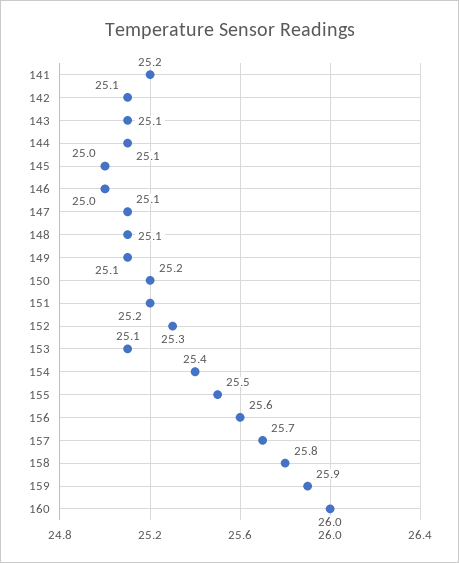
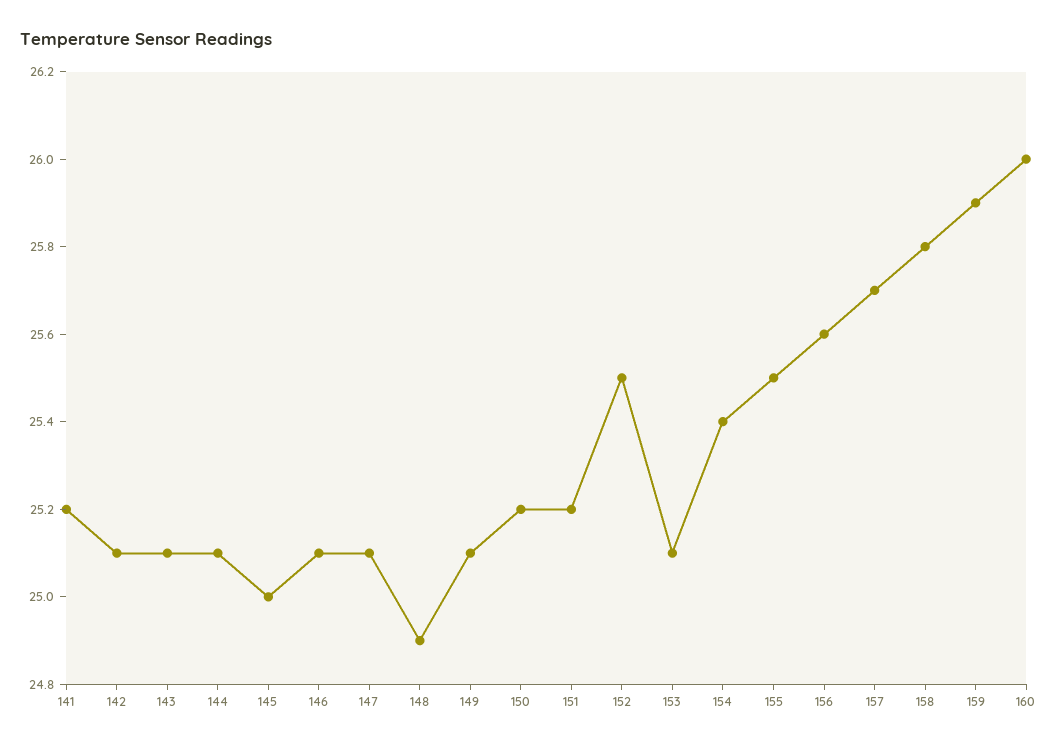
  {
    "141": 25.2,
    "142": 25.1,
    "143": 25.1,
    "144": 25.1,
    "145": 25,
-   "146": 25,
+   "146": 25.1,
    "147": 25.1,
-   "148": 25.1,
+   "148": 24.9,
    "149": 25.1,
    "150": 25.2,
    "151": 25.2,
-   "152": 25.3,
+   "152": 25.5,
    "153": 25.1,
    "154": 25.4,
    "155": 25.5,
    "156": 25.6,
    "157": 25.7,
    "158": 25.8,
    "159": 25.9,
    "160": 26
  }

